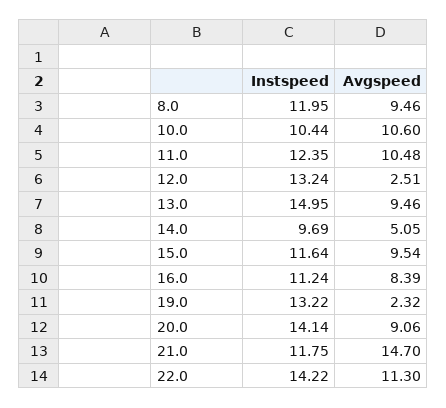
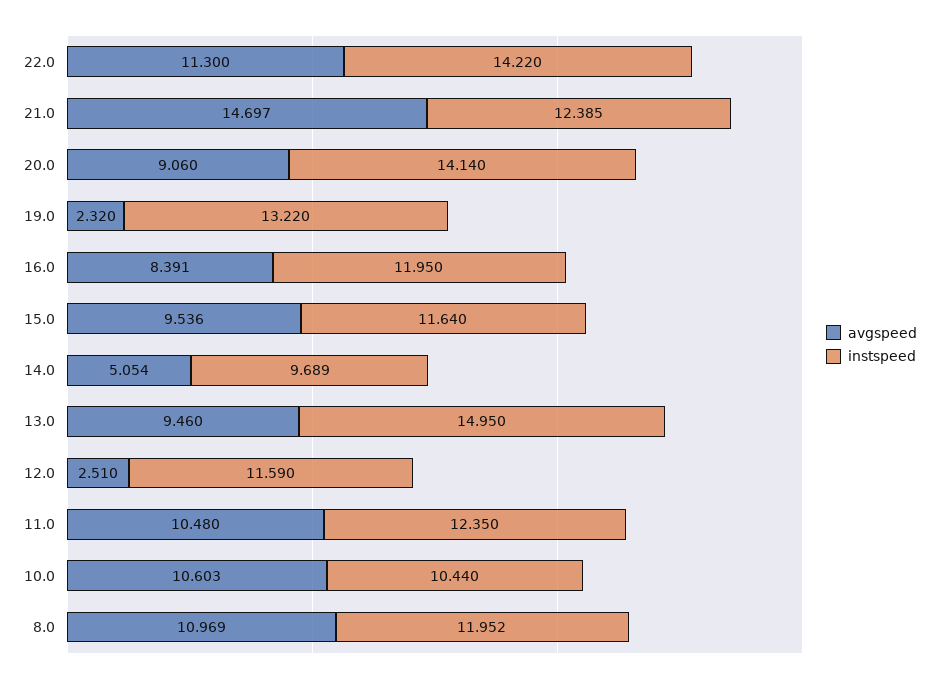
  {
    "Instspeed": {
      "8.0": 11.952,
      "10.0": 10.44,
      "11.0": 12.35,
-     "12.0": 13.24,
+     "12.0": 11.59,
      "13.0": 14.95,
      "14.0": 9.689,
      "15.0": 11.64,
-     "16.0": 11.24,
+     "16.0": 11.95,
      "19.0": 13.22,
      "20.0": 14.14,
-     "21.0": 11.75,
+     "21.0": 12.385,
      "22.0": 14.22
    },
    "Avgspeed": {
-     "8.0": 9.46,
+     "8.0": 10.969,
      "10.0": 10.603,
      "11.0": 10.48,
      "12.0": 2.51,
      "13.0": 9.46,
      "14.0": 5.054,
      "15.0": 9.536,
      "16.0": 8.391,
      "19.0": 2.32,
      "20.0": 9.06,
      "21.0": 14.697,
      "22.0": 11.3
    }
  }

